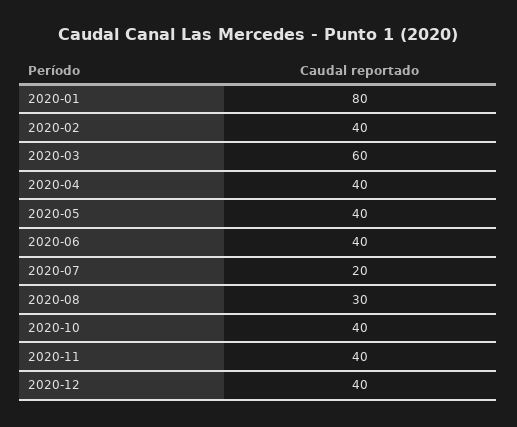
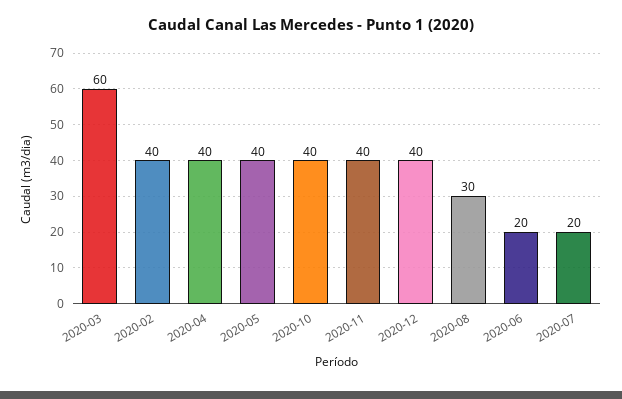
  {
-   "2020-01": 80,
    "2020-02": 40,
    "2020-03": 60,
    "2020-04": 40,
    "2020-05": 40,
-   "2020-06": 40,
+   "2020-06": 20,
    "2020-07": 20,
    "2020-08": 30,
    "2020-10": 40,
    "2020-11": 40,
    "2020-12": 40
  }

